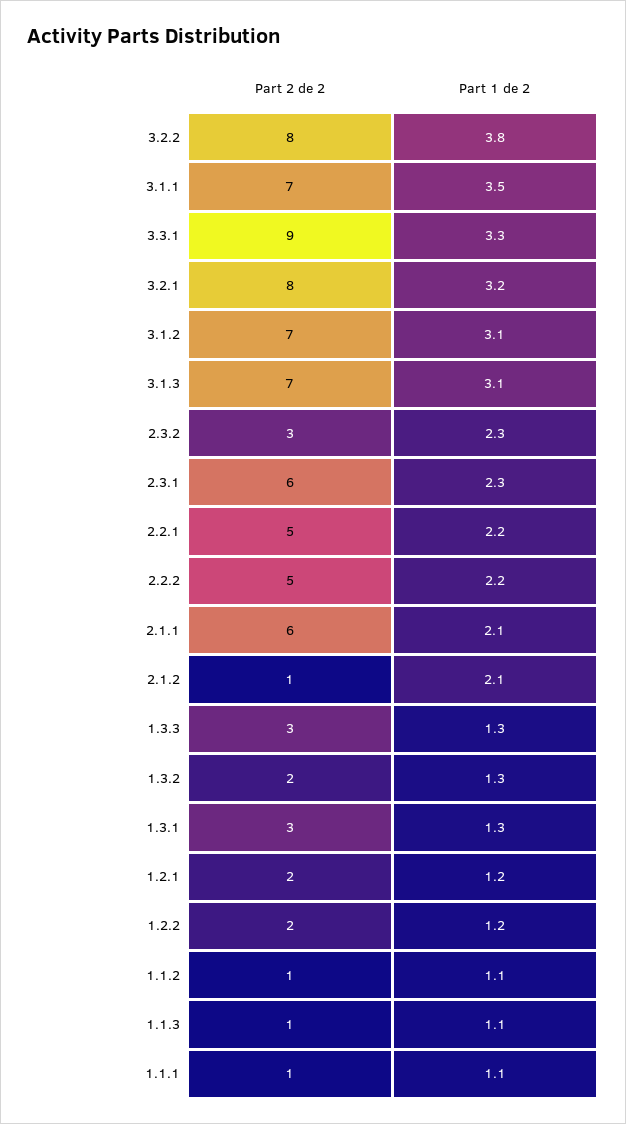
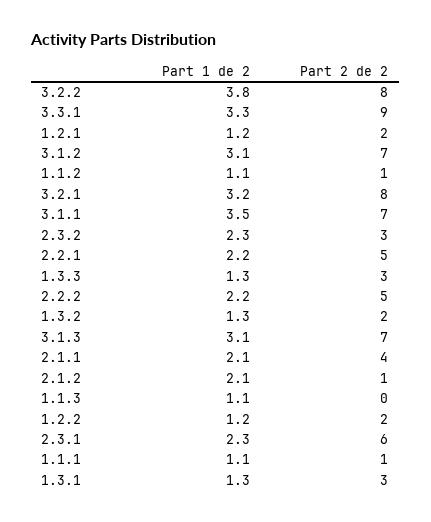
  {
    "Part 2 de 2": {
      "3.2.2": 8,
      "3.1.1": 7,
      "3.3.1": 9,
      "3.2.1": 8,
      "3.1.2": 7,
      "3.1.3": 7,
      "2.3.2": 3,
      "2.3.1": 6,
      "2.2.1": 5,
      "2.2.2": 5,
-     "2.1.1": 6,
+     "2.1.1": 4,
      "2.1.2": 1,
      "1.3.3": 3,
      "1.3.2": 2,
      "1.3.1": 3,
      "1.2.1": 2,
      "1.2.2": 2,
      "1.1.2": 1,
-     "1.1.3": 1,
+     "1.1.3": 0,
      "1.1.1": 1
    },
    "Part 1 de 2": {
      "3.2.2": 3.8,
      "3.1.1": 3.5,
      "3.3.1": 3.3,
      "3.2.1": 3.2,
      "3.1.2": 3.1,
      "3.1.3": 3.1,
      "2.3.2": 2.3,
      "2.3.1": 2.3,
      "2.2.1": 2.2,
      "2.2.2": 2.2,
      "2.1.1": 2.1,
      "2.1.2": 2.1,
      "1.3.3": 1.3,
      "1.3.2": 1.3,
      "1.3.1": 1.3,
      "1.2.1": 1.2,
      "1.2.2": 1.2,
      "1.1.2": 1.1,
      "1.1.3": 1.1,
      "1.1.1": 1.1
    }
  }

